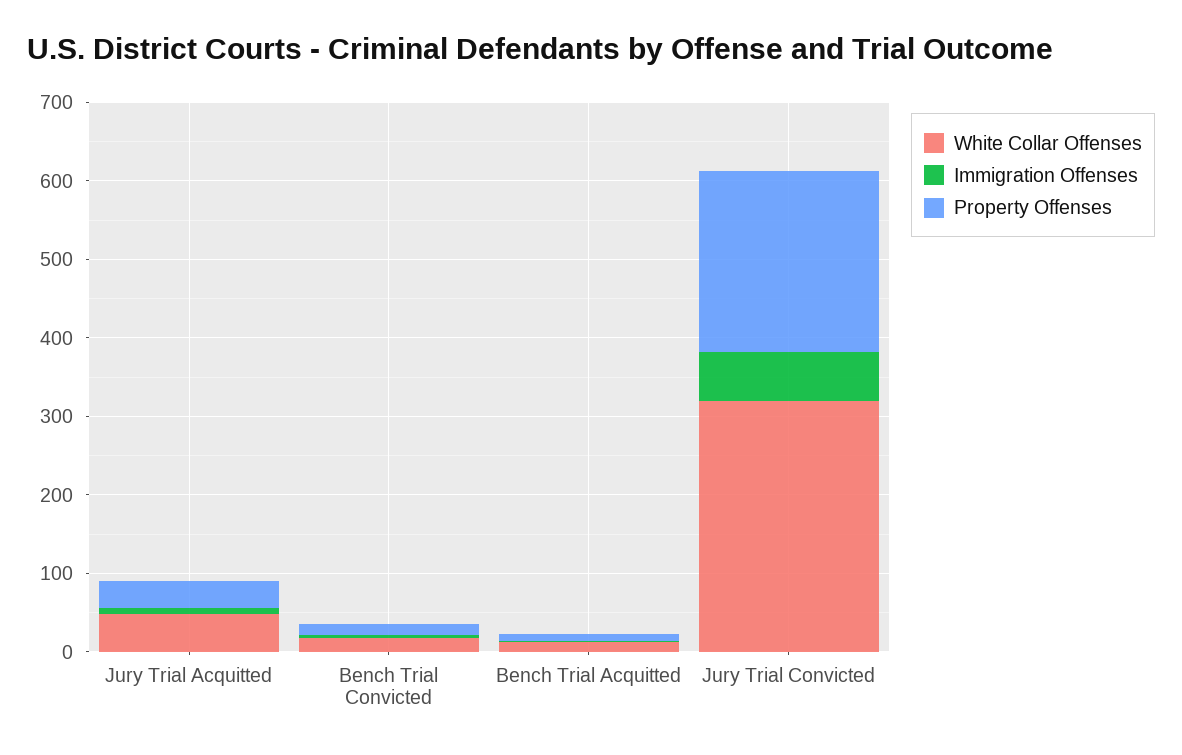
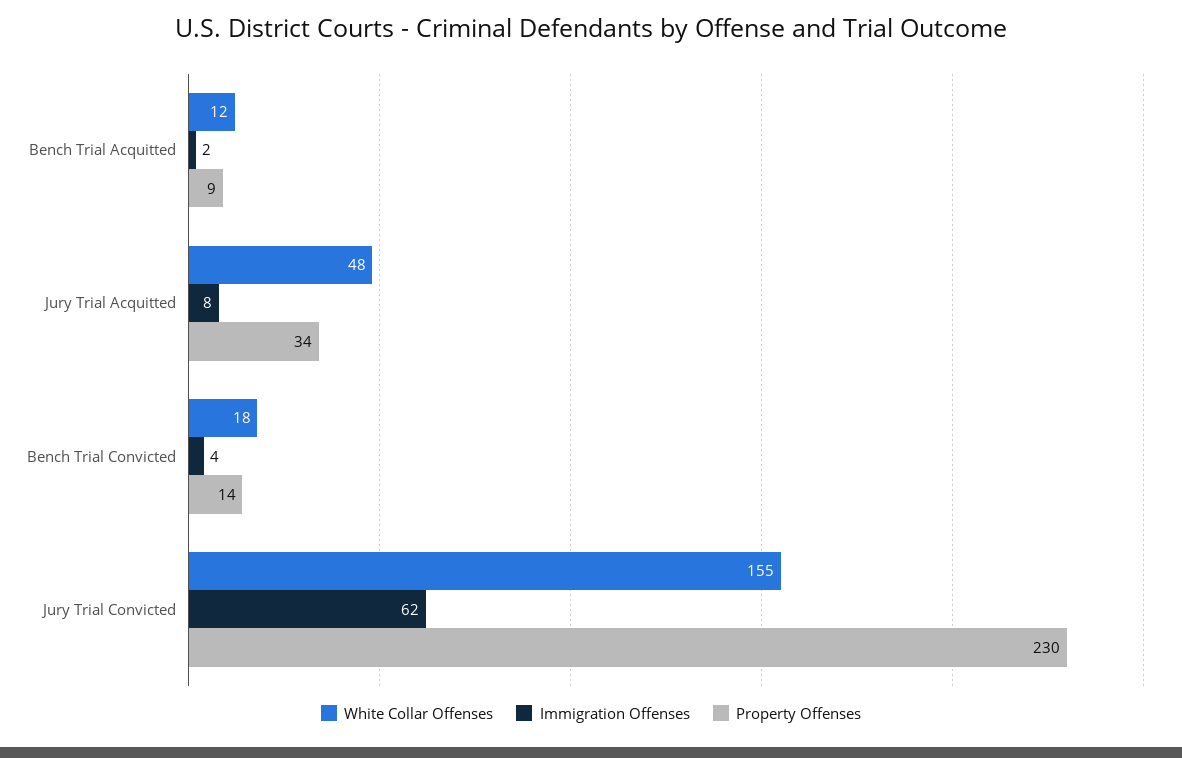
  {
    "White Collar Offenses": {
      "Jury Trial Acquitted": 48,
      "Bench Trial Convicted": 18,
      "Bench Trial Acquitted": 12,
-     "Jury Trial Convicted": 320
+     "Jury Trial Convicted": 155
    },
    "Immigration Offenses": {
      "Jury Trial Acquitted": 8,
      "Bench Trial Convicted": 4,
      "Bench Trial Acquitted": 2,
      "Jury Trial Convicted": 62
    },
    "Property Offenses": {
      "Jury Trial Acquitted": 34,
      "Bench Trial Convicted": 14,
      "Bench Trial Acquitted": 9,
      "Jury Trial Convicted": 230
    }
  }

